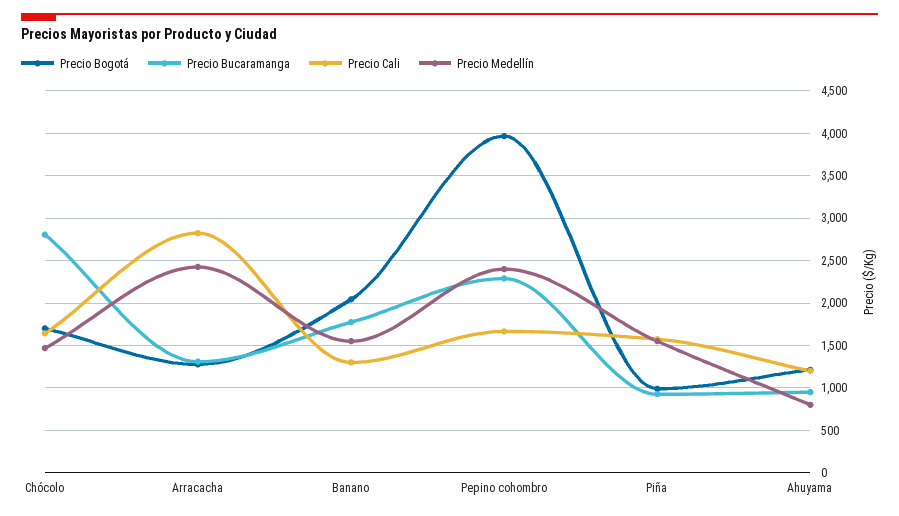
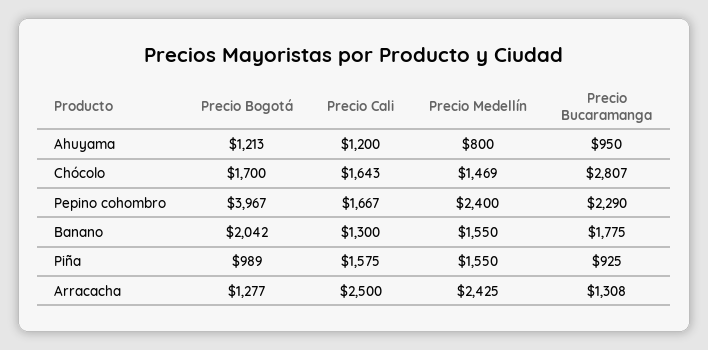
  {
    "Precio Bogotá": {
      "Chócolo": 1700,
      "Arracacha": 1277,
      "Banano": 2042,
      "Pepino cohombro": 3967,
      "Piña": 989,
      "Ahuyama": 1213
    },
    "Precio Bucaramanga": {
      "Chócolo": 2807,
      "Arracacha": 1308,
      "Banano": 1775,
      "Pepino cohombro": 2290,
      "Piña": 925,
      "Ahuyama": 950
    },
    "Precio Cali": {
      "Chócolo": 1643,
-     "Arracacha": 2800,
+     "Arracacha": 2500,
      "Banano": 1300,
      "Pepino cohombro": 1667,
      "Piña": 1575,
      "Ahuyama": 1200
    },
    "Precio Medellín": {
      "Chócolo": 1469,
      "Arracacha": 2425,
      "Banano": 1550,
      "Pepino cohombro": 2400,
      "Piña": 1550,
      "Ahuyama": 800
    }
  }

